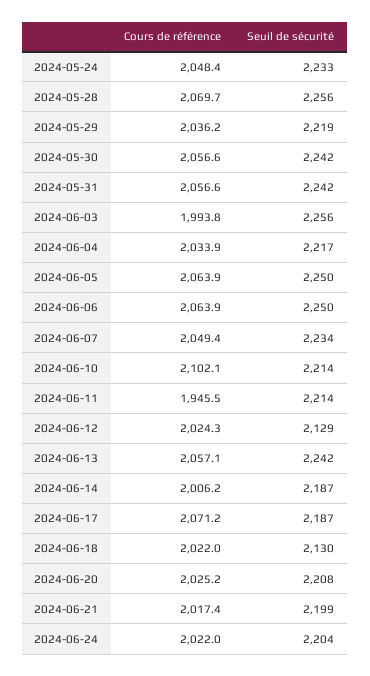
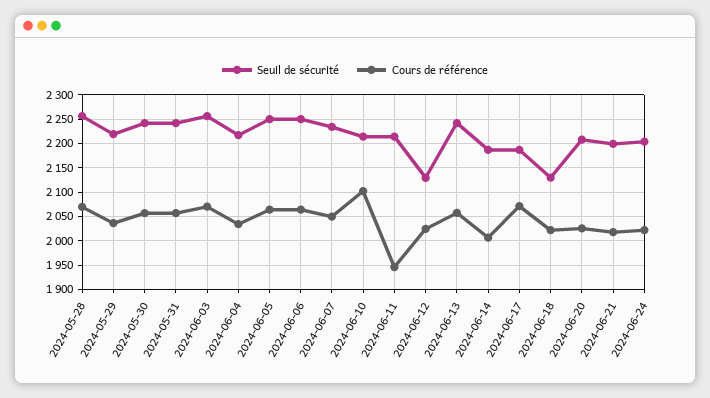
  {
    "Cours de référence": {
-     "2024-05-24": 2048.4,
      "2024-05-28": 2069.7,
      "2024-05-29": 2036.2,
      "2024-05-30": 2056.6,
      "2024-05-31": 2056.6,
-     "2024-06-03": 1993.8,
+     "2024-06-03": 2075,
      "2024-06-04": 2033.9,
      "2024-06-05": 2063.9,
      "2024-06-06": 2063.9,
      "2024-06-07": 2049.4,
      "2024-06-10": 2102.1,
      "2024-06-11": 1945.5,
      "2024-06-12": 2024.3,
      "2024-06-13": 2057.1,
      "2024-06-14": 2006.2,
      "2024-06-17": 2071.2,
      "2024-06-18": 2022,
      "2024-06-20": 2025.2,
      "2024-06-21": 2017.4,
      "2024-06-24": 2022
    },
    "Seuil de sécurité": {
-     "2024-05-24": 2233,
      "2024-05-28": 2256,
      "2024-05-29": 2219,
      "2024-05-30": 2242,
      "2024-05-31": 2242,
      "2024-06-03": 2256,
      "2024-06-04": 2217,
      "2024-06-05": 2250,
      "2024-06-06": 2250,
      "2024-06-07": 2234,
      "2024-06-10": 2214,
      "2024-06-11": 2214,
      "2024-06-12": 2129,
      "2024-06-13": 2242,
      "2024-06-14": 2187,
      "2024-06-17": 2187,
      "2024-06-18": 2130,
      "2024-06-20": 2208,
      "2024-06-21": 2199,
      "2024-06-24": 2204
    }
  }

